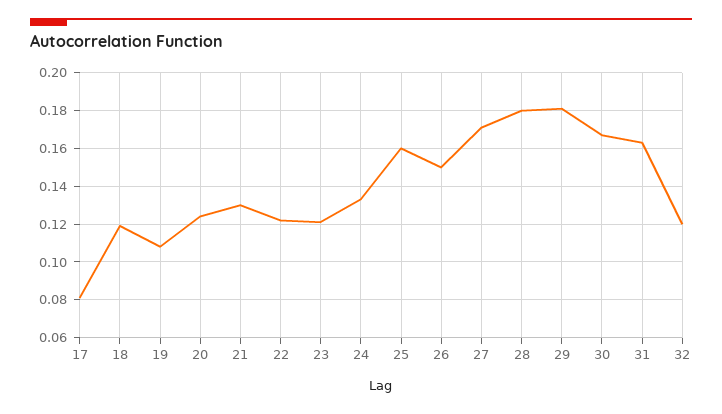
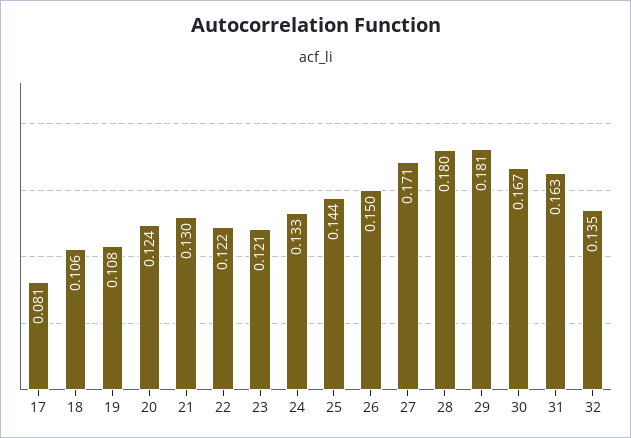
  {
    "17": 0.081,
-   "18": 0.12,
+   "18": 0.106,
    "19": 0.108,
    "20": 0.124,
    "21": 0.13,
    "22": 0.122,
    "23": 0.121,
    "24": 0.133,
-   "25": 0.16,
+   "25": 0.144,
    "26": 0.15,
    "27": 0.171,
    "28": 0.18,
    "29": 0.181,
    "30": 0.167,
    "31": 0.163,
-   "32": 0.12
+   "32": 0.135
  }

